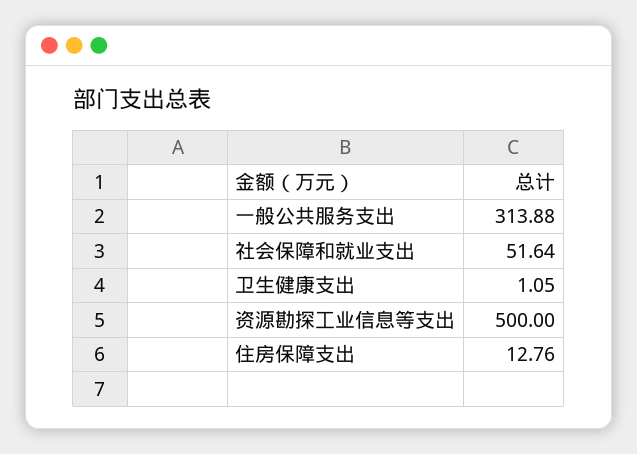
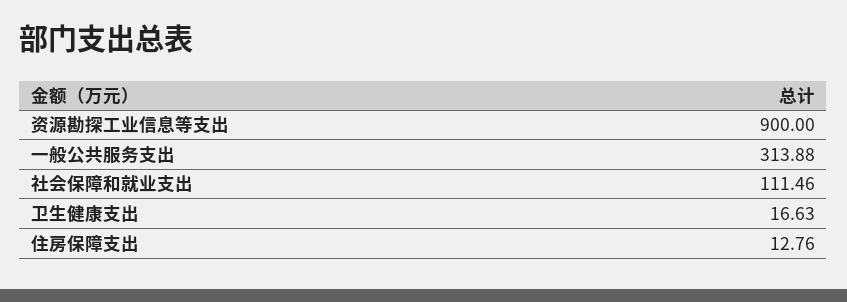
  {
    "一般公共服务支出": 313.88,
-   "社会保障和就业支出": 51.64,
+   "社会保障和就业支出": 111.46,
-   "卫生健康支出": 1.05,
+   "卫生健康支出": 16.63,
-   "资源勘探工业信息等支出": 500,
+   "资源勘探工业信息等支出": 900,
    "住房保障支出": 12.76
  }

